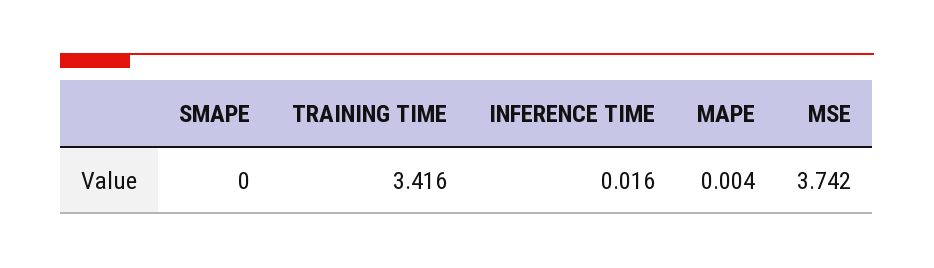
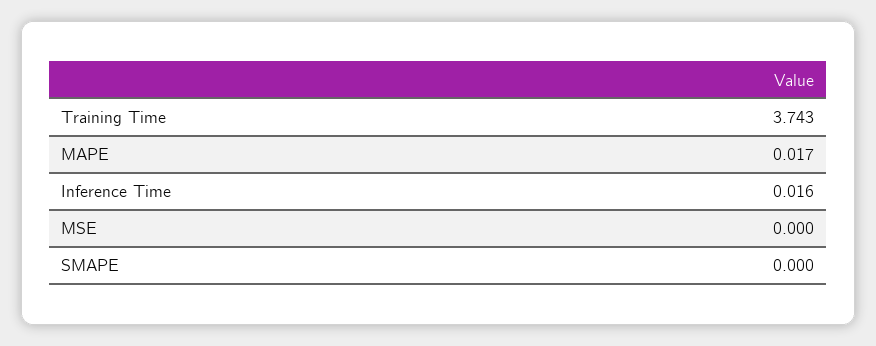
  {
    "SMAPE": 0,
-   "TRAINING TIME": 3.416,
+   "TRAINING TIME": 3.743,
    "INFERENCE TIME": 0.016,
-   "MAPE": 0.004,
+   "MAPE": 0.017,
-   "MSE": 3.742
+   "MSE": 0
  }

